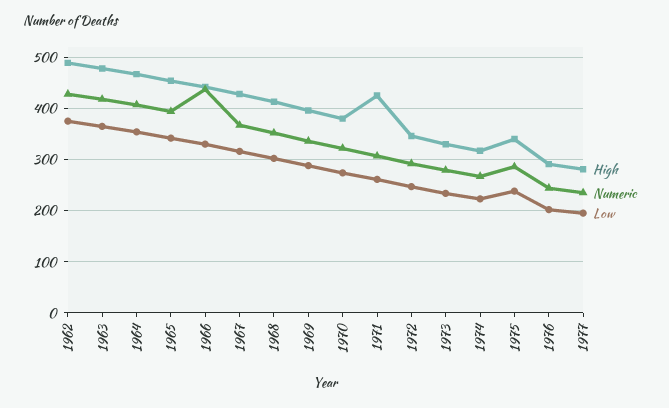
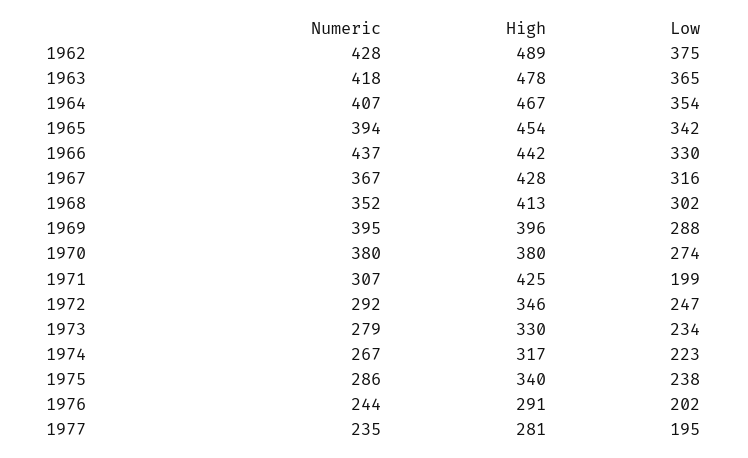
  {
    "High": {
      "1962": 489,
      "1963": 478,
      "1964": 467,
      "1965": 454,
      "1966": 442,
      "1967": 428,
      "1968": 413,
      "1969": 396,
      "1970": 380,
      "1971": 425,
      "1972": 346,
      "1973": 330,
      "1974": 317,
      "1975": 340,
      "1976": 291,
      "1977": 281
    },
    "Numeric": {
      "1962": 428,
      "1963": 418,
      "1964": 407,
      "1965": 394,
      "1966": 437,
      "1967": 367,
      "1968": 352,
-     "1969": 340,
+     "1969": 395,
-     "1970": 320,
+     "1970": 380,
      "1971": 307,
      "1972": 292,
      "1973": 279,
      "1974": 267,
      "1975": 286,
      "1976": 244,
      "1977": 235
    },
    "Low": {
      "1962": 375,
      "1963": 365,
      "1964": 354,
      "1965": 342,
      "1966": 330,
      "1967": 316,
      "1968": 302,
      "1969": 288,
      "1970": 274,
-     "1971": 260,
+     "1971": 199,
      "1972": 247,
      "1973": 234,
      "1974": 223,
      "1975": 238,
      "1976": 202,
      "1977": 195
    }
  }

